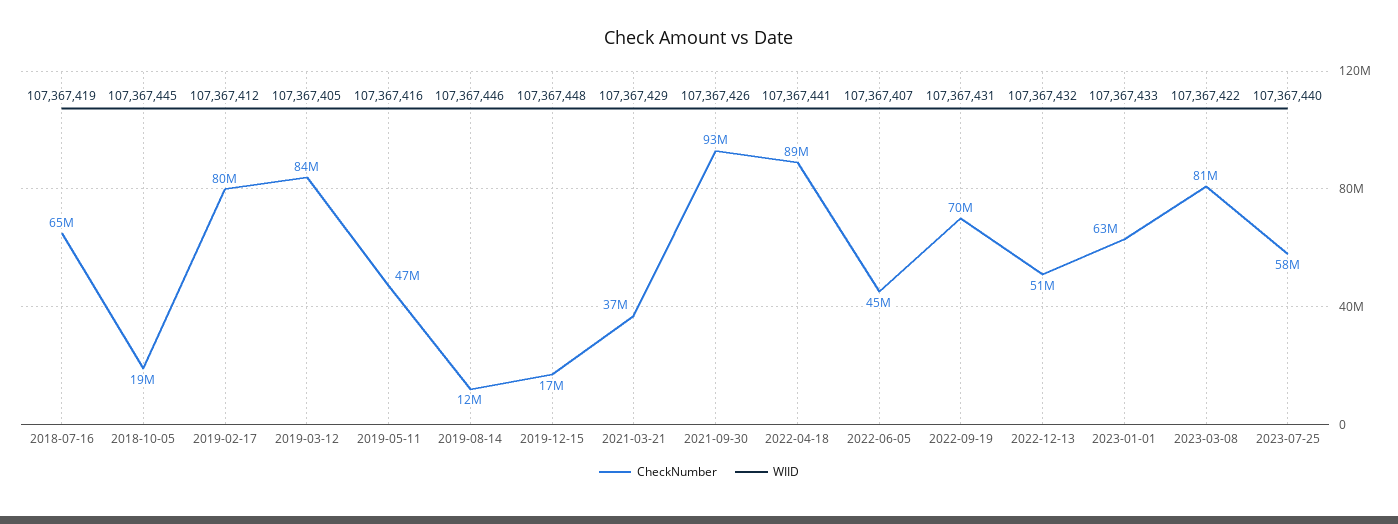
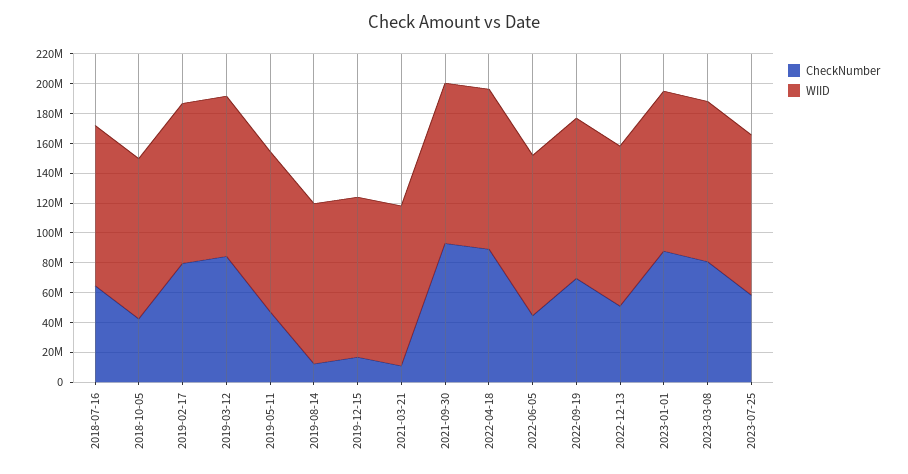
  {
    "CheckNumber": {
      "2018-07-16": 65000000,
-     "2018-10-05": 19000000,
+     "2018-10-05": 40000000,
      "2019-02-17": 80000000,
      "2019-03-12": 84000000,
      "2019-05-11": 47000000,
      "2019-08-14": 12000000,
      "2019-12-15": 17000000,
-     "2021-03-21": 37000000,
+     "2021-03-21": 10000000,
      "2021-09-30": 93000000,
      "2022-04-18": 89000000,
      "2022-06-05": 45000000,
      "2022-09-19": 70000000,
      "2022-12-13": 51000000,
-     "2023-01-01": 63000000,
+     "2023-01-01": 90000000,
      "2023-03-08": 81000000,
      "2023-07-25": 58000000
    },
    "WIID": {
      "2018-07-16": 107367419,
      "2018-10-05": 107367445,
      "2019-02-17": 107367412,
      "2019-03-12": 107367405,
      "2019-05-11": 107367416,
      "2019-08-14": 107367446,
      "2019-12-15": 107367448,
      "2021-03-21": 107367429,
      "2021-09-30": 107367426,
      "2022-04-18": 107367441,
      "2022-06-05": 107367407,
      "2022-09-19": 107367431,
      "2022-12-13": 107367432,
      "2023-01-01": 107367433,
      "2023-03-08": 107367422,
      "2023-07-25": 107367440
    }
  }

